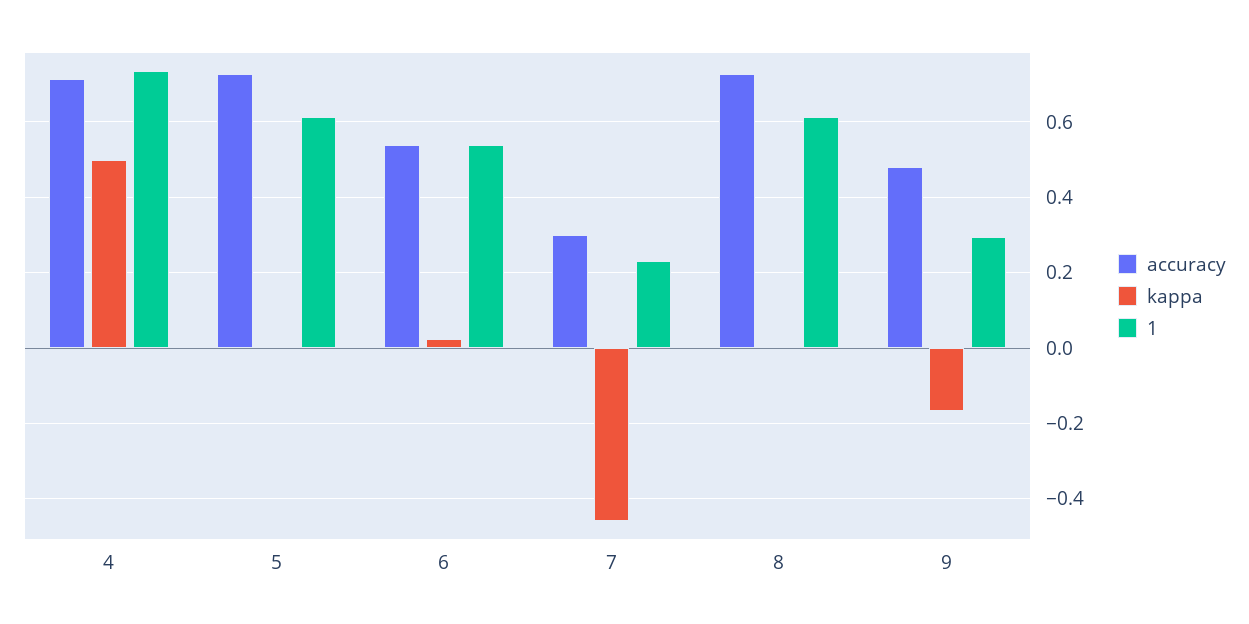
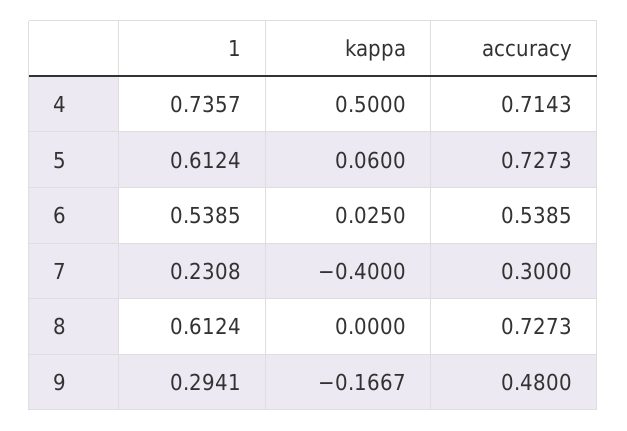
  {
    "accuracy": {
      "4": 0.7143,
      "5": 0.7273,
      "6": 0.5385,
      "7": 0.3,
      "8": 0.7273,
      "9": 0.48
    },
    "kappa": {
      "4": 0.5,
-     "5": 0,
+     "5": 0.06,
      "6": 0.025,
-     "7": -0.46,
+     "7": -0.4,
      "8": 0,
      "9": -0.1667
    },
    "1": {
      "4": 0.7357,
      "5": 0.6124,
      "6": 0.5385,
      "7": 0.2308,
      "8": 0.6124,
      "9": 0.2941
    }
  }

